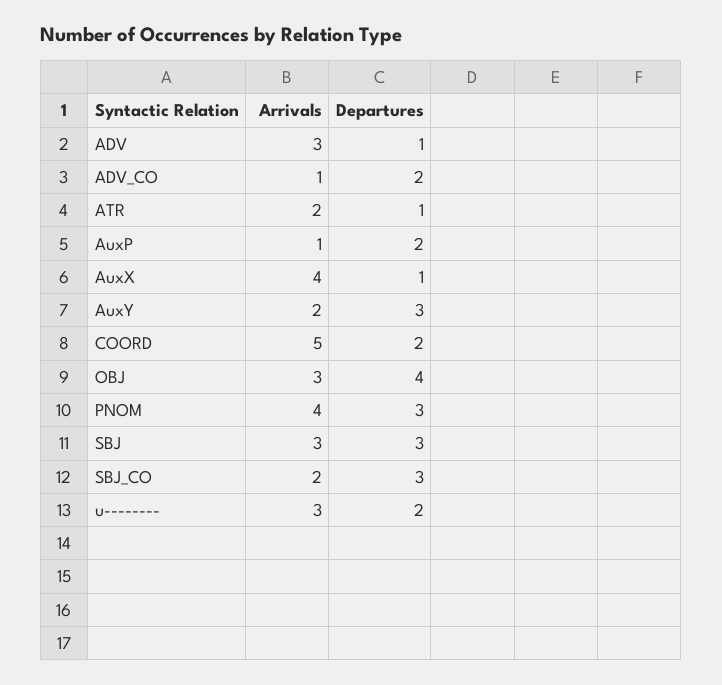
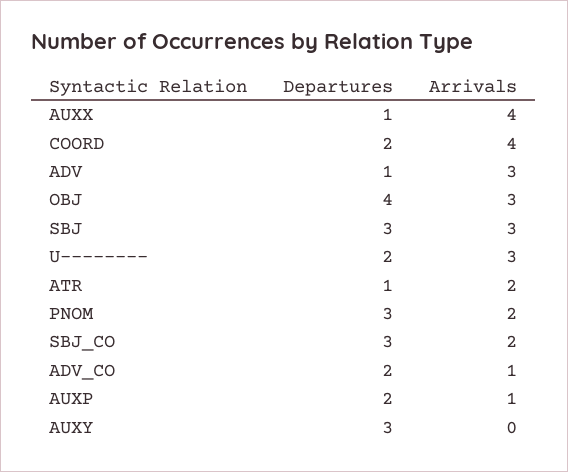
  {
    "Arrivals": {
      "ADV": 3,
      "ADV_CO": 1,
      "ATR": 2,
      "AuxP": 1,
      "AuxX": 4,
-     "AuxY": 2,
+     "AuxY": 0,
-     "COORD": 5,
+     "COORD": 4,
      "OBJ": 3,
-     "PNOM": 4,
+     "PNOM": 2,
      "SBJ": 3,
      "SBJ_CO": 2,
      "u--------": 3
    },
    "Departures": {
      "ADV": 1,
      "ADV_CO": 2,
      "ATR": 1,
      "AuxP": 2,
      "AuxX": 1,
      "AuxY": 3,
      "COORD": 2,
      "OBJ": 4,
      "PNOM": 3,
      "SBJ": 3,
      "SBJ_CO": 3,
      "u--------": 2
    }
  }

